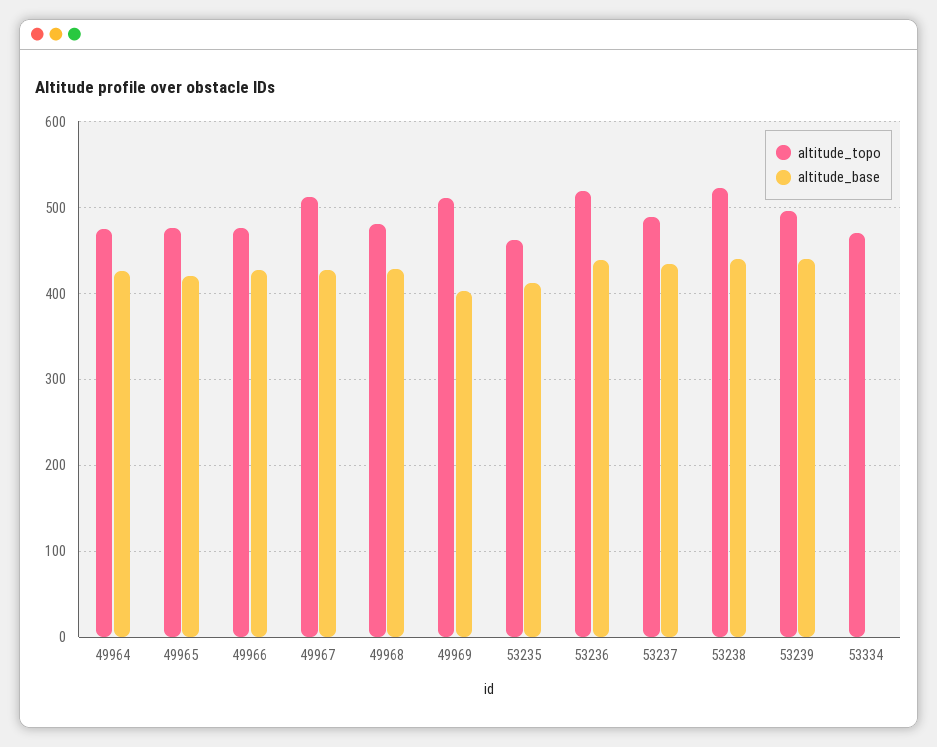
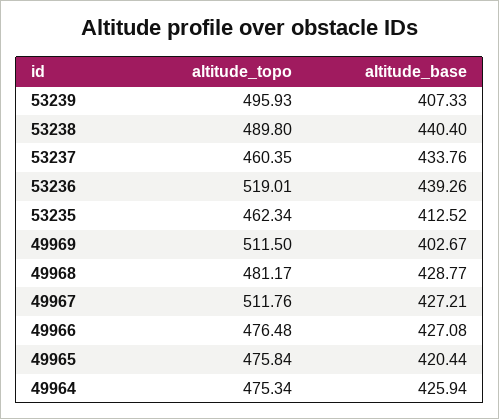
  {
    "altitude_topo": {
      "49964": 475.34,
      "49965": 475.84,
      "49966": 476.48,
      "49967": 511.76,
      "49968": 481.17,
      "49969": 511.5,
      "53235": 462.34,
      "53236": 519.01,
-     "53237": 490,
+     "53237": 460.35,
-     "53238": 520,
+     "53238": 489.8,
-     "53239": 495.93,
+     "53239": 495.93
-     "53334": 470
    },
    "altitude_base": {
      "49964": 425.94,
      "49965": 420.44,
      "49966": 427.08,
      "49967": 427.21,
      "49968": 428.77,
      "49969": 402.67,
      "53235": 412.52,
      "53236": 439.26,
      "53237": 433.76,
      "53238": 440.4,
-     "53239": 440,
+     "53239": 407.33
-     "53334": 0
    }
  }

